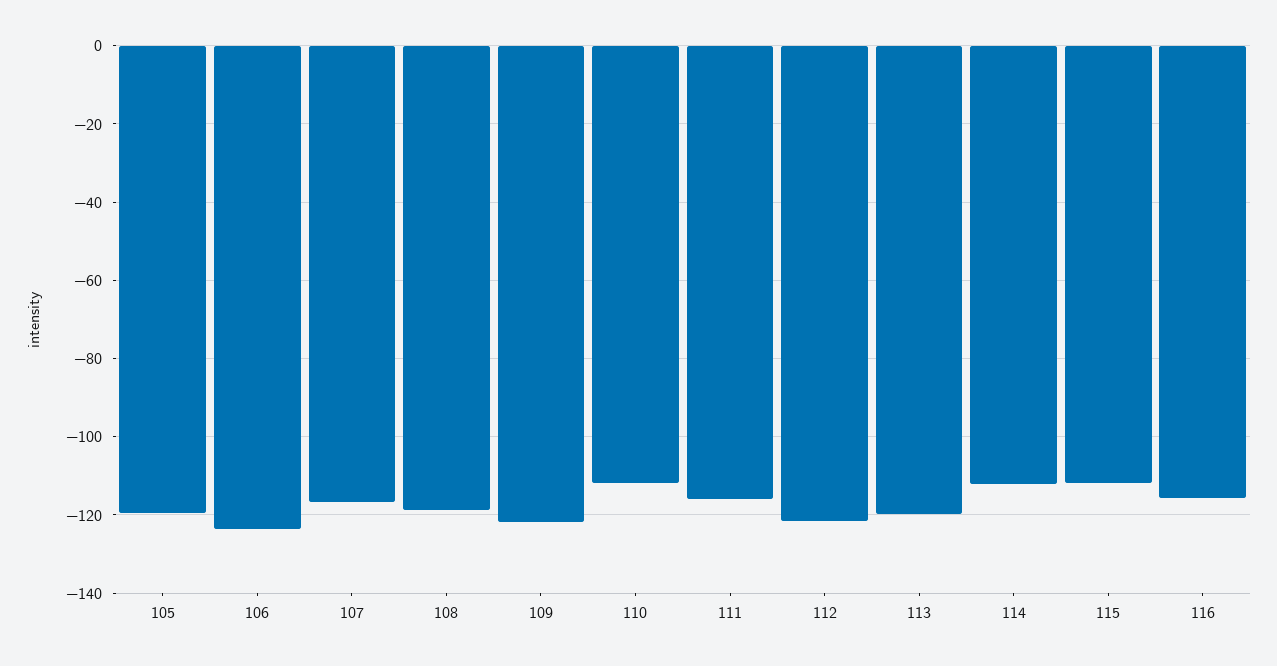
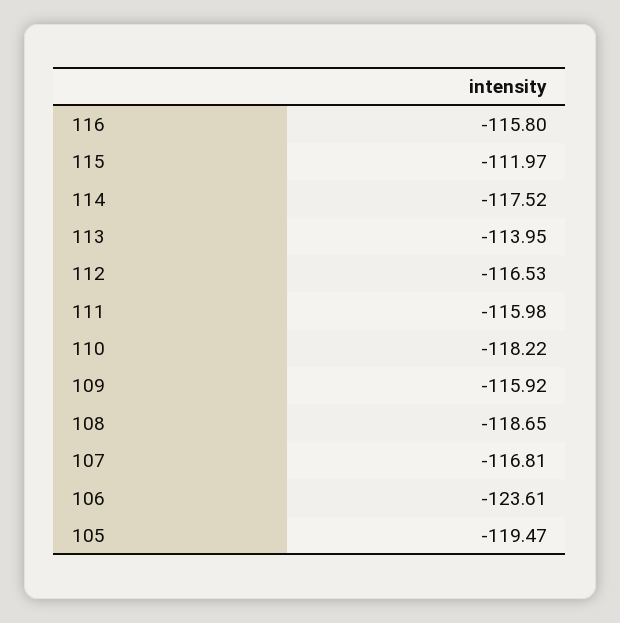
  {
    "105": -119.47,
    "106": -123.61,
    "107": -116.81,
    "108": -118.65,
-   "109": -122,
+   "109": -115.92,
-   "110": -112,
+   "110": -118.22,
    "111": -115.98,
-   "112": -122,
+   "112": -116.53,
-   "113": -120,
+   "113": -113.95,
-   "114": -112,
+   "114": -117.52,
    "115": -111.97,
    "116": -115.8
  }

